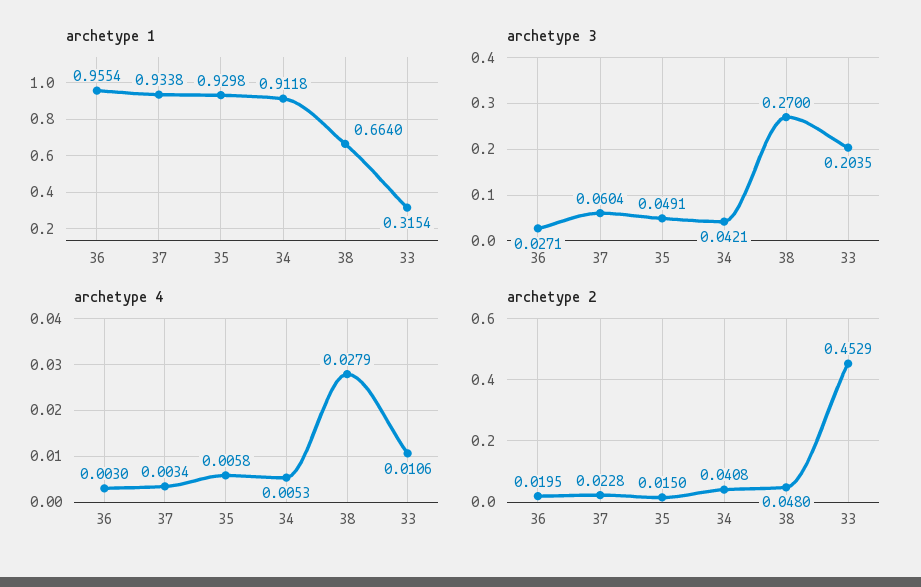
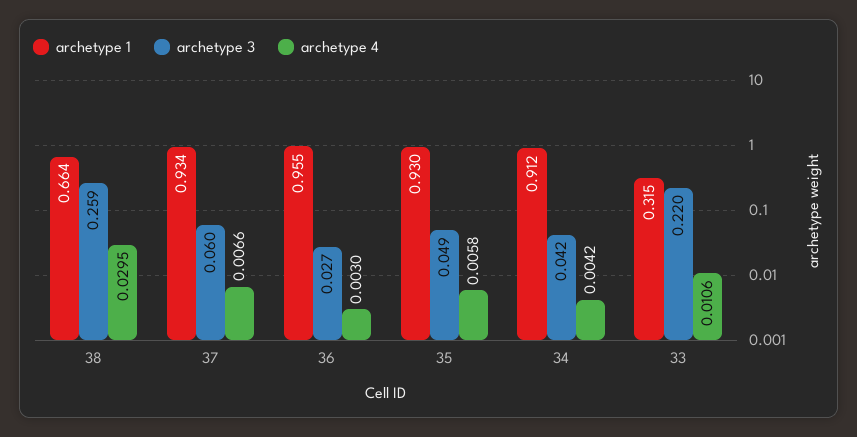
  {
    "archetype 1": {
      "36": 0.9554,
      "37": 0.9338,
      "35": 0.9298,
      "34": 0.9118,
      "38": 0.664,
      "33": 0.3154
    },
    "archetype 3": {
      "36": 0.0271,
      "37": 0.0604,
      "35": 0.0491,
      "34": 0.0421,
-     "38": 0.27,
+     "38": 0.259,
-     "33": 0.2035
+     "33": 0.22
    },
    "archetype 4": {
      "36": 0.003,
-     "37": 0.0034,
+     "37": 0.0066,
      "35": 0.0058,
-     "34": 0.0053,
+     "34": 0.0042,
-     "38": 0.0279,
+     "38": 0.0295,
      "33": 0.0106
-   },
+   }
-   "archetype 2": {
-     "36": 0.0195,
-     "37": 0.0228,
-     "35": 0.015,
-     "34": 0.0408,
-     "38": 0.048,
-     "33": 0.4529
-   }
  }

